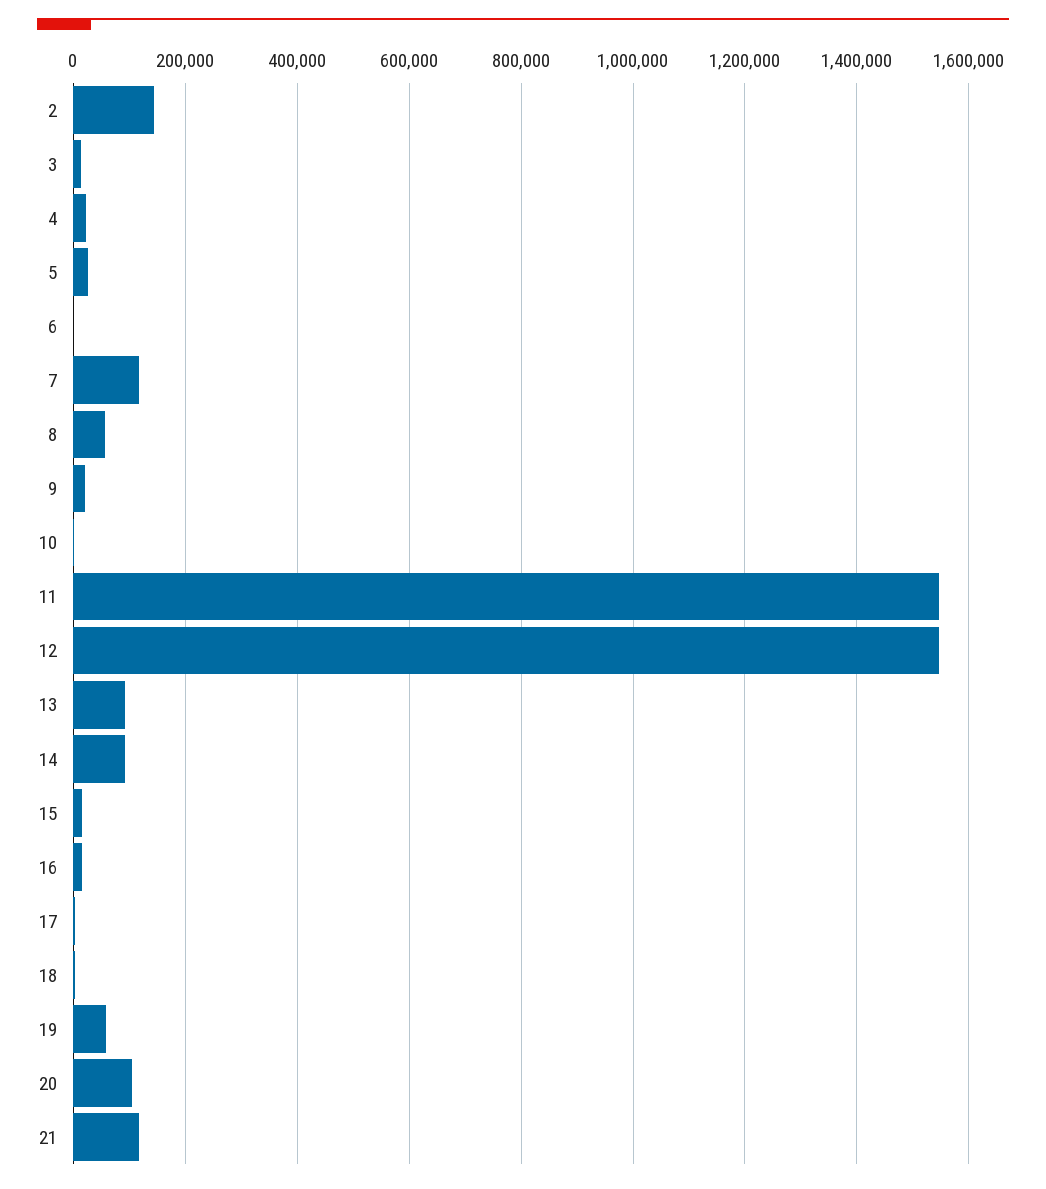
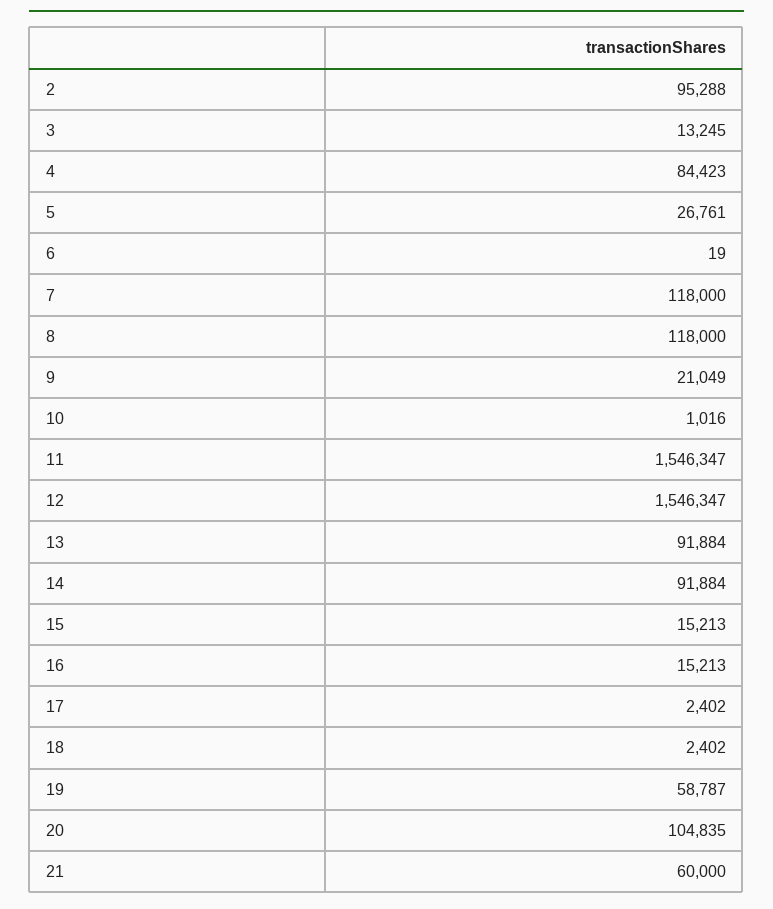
  {
-   "2": 140000,
+   "2": 95288,
    "3": 13245,
-   "4": 20000,
+   "4": 84423,
    "5": 26761,
    "6": 19,
    "7": 118000,
-   "8": 60000,
+   "8": 118000,
    "9": 21049,
    "10": 1016,
    "11": 1546347,
    "12": 1546347,
    "13": 91884,
    "14": 91884,
    "15": 15213,
    "16": 15213,
    "17": 2402,
    "18": 2402,
    "19": 58787,
    "20": 104835,
-   "21": 120000
+   "21": 60000
  }

